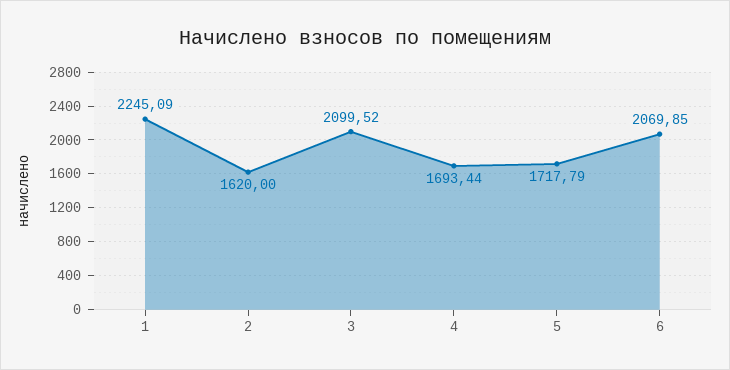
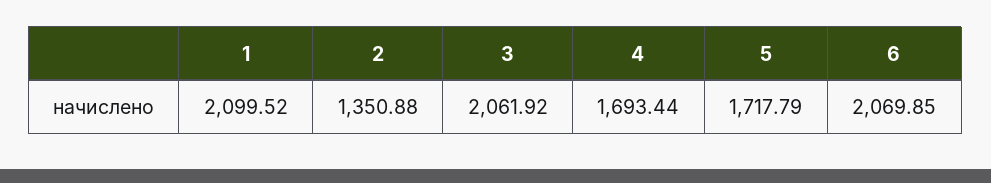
  {
-   "1": 2245.09,
+   "1": 2099.52,
-   "2": 1620,
+   "2": 1350.88,
-   "3": 2099.52,
+   "3": 2061.92,
    "4": 1693.44,
    "5": 1717.79,
    "6": 2069.85
  }

